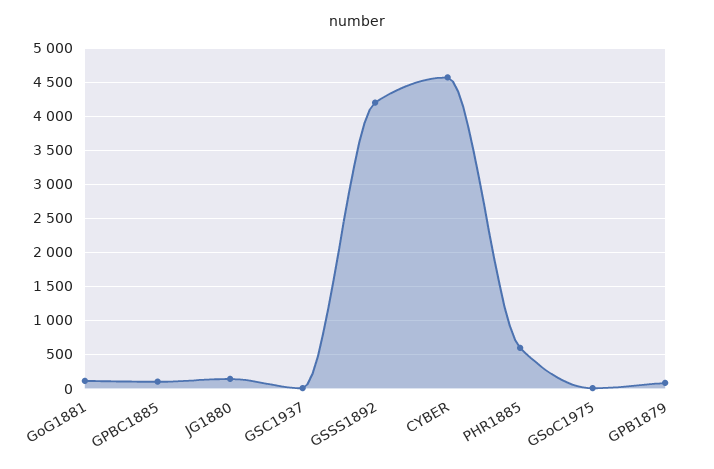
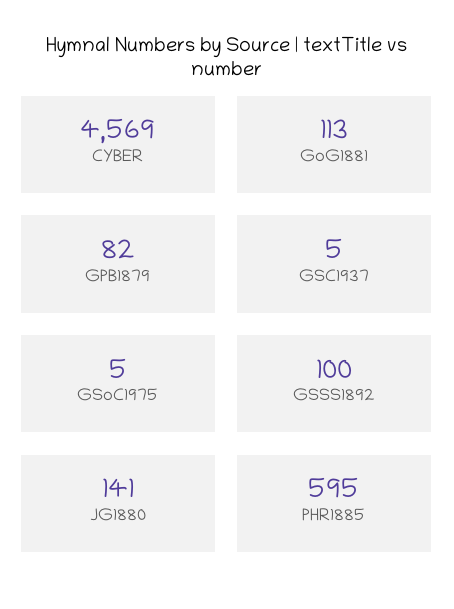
  {
    "GoG1881": 113,
-   "GPBC1885": 100,
    "JG1880": 141,
    "GSC1937": 5,
-   "GSSS1892": 4200,
+   "GSSS1892": 100,
    "CYBER": 4569,
    "PHR1885": 595,
    "GSoC1975": 5,
    "GPB1879": 82
  }

